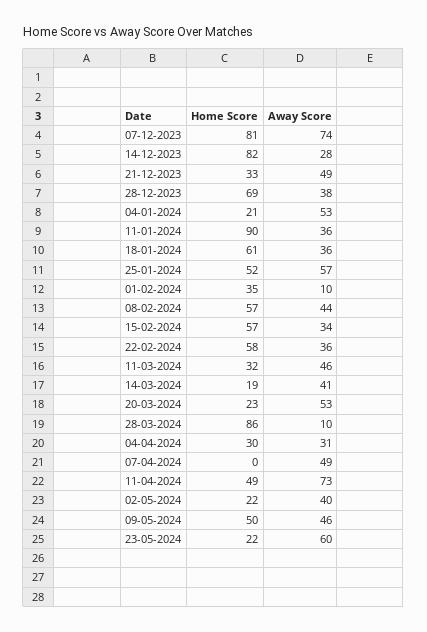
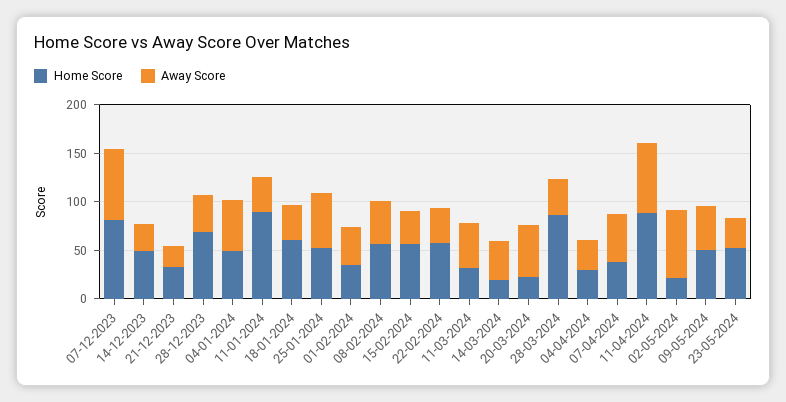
  {
    "Home Score": {
      "07-12-2023": 81,
-     "14-12-2023": 82,
+     "14-12-2023": 50,
      "21-12-2023": 33,
      "28-12-2023": 69,
-     "04-01-2024": 21,
+     "04-01-2024": 50,
      "11-01-2024": 90,
      "18-01-2024": 61,
      "25-01-2024": 52,
      "01-02-2024": 35,
      "08-02-2024": 57,
      "15-02-2024": 57,
      "22-02-2024": 58,
      "11-03-2024": 32,
      "14-03-2024": 19,
      "20-03-2024": 23,
      "28-03-2024": 86,
      "04-04-2024": 30,
-     "07-04-2024": 0,
+     "07-04-2024": 40,
-     "11-04-2024": 49,
+     "11-04-2024": 90,
      "02-05-2024": 22,
      "09-05-2024": 50,
-     "23-05-2024": 22
+     "23-05-2024": 50
    },
    "Away Score": {
      "07-12-2023": 74,
      "14-12-2023": 28,
-     "21-12-2023": 49,
+     "21-12-2023": 20,
      "28-12-2023": 38,
      "04-01-2024": 53,
      "11-01-2024": 36,
      "18-01-2024": 36,
      "25-01-2024": 57,
-     "01-02-2024": 10,
+     "01-02-2024": 40,
      "08-02-2024": 44,
      "15-02-2024": 34,
      "22-02-2024": 36,
      "11-03-2024": 46,
      "14-03-2024": 41,
      "20-03-2024": 53,
-     "28-03-2024": 10,
+     "28-03-2024": 40,
      "04-04-2024": 31,
      "07-04-2024": 49,
      "11-04-2024": 73,
-     "02-05-2024": 40,
+     "02-05-2024": 70,
      "09-05-2024": 46,
-     "23-05-2024": 60
+     "23-05-2024": 30
    }
  }

